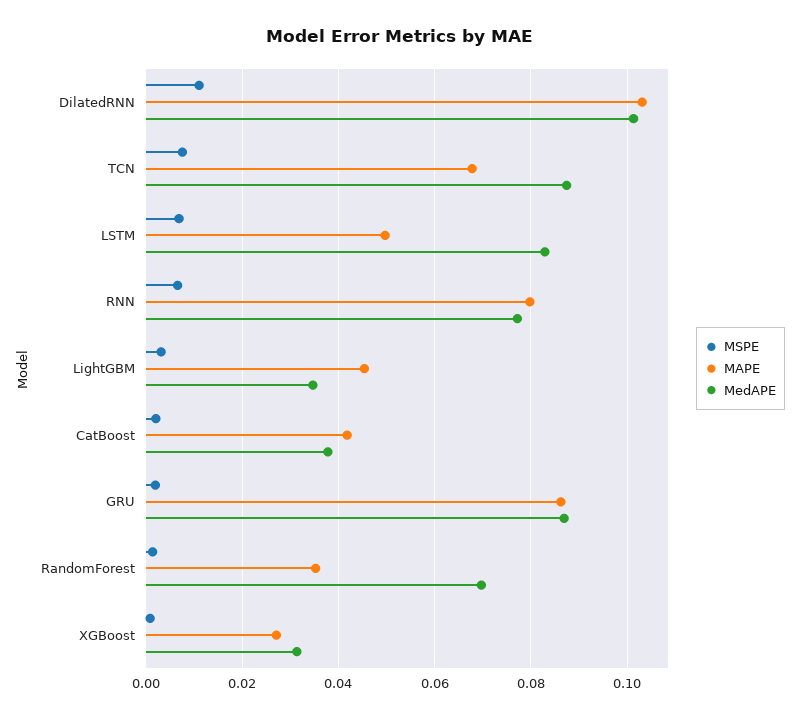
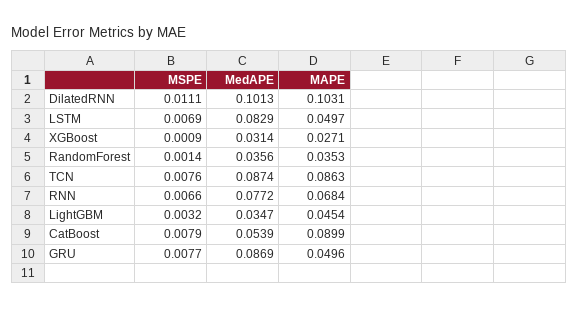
  {
    "MSPE": {
      "DilatedRNN": 0.0111,
      "TCN": 0.0076,
      "LSTM": 0.0069,
      "RNN": 0.0066,
      "LightGBM": 0.0032,
-     "CatBoost": 0.002,
+     "CatBoost": 0.0079,
-     "GRU": 0.002,
+     "GRU": 0.0077,
      "RandomForest": 0.0014,
      "XGBoost": 0.0009
    },
    "MAPE": {
      "DilatedRNN": 0.1031,
-     "TCN": 0.068,
+     "TCN": 0.0863,
      "LSTM": 0.0497,
-     "RNN": 0.08,
+     "RNN": 0.0684,
      "LightGBM": 0.0454,
-     "CatBoost": 0.042,
+     "CatBoost": 0.0899,
-     "GRU": 0.086,
+     "GRU": 0.0496,
      "RandomForest": 0.0353,
      "XGBoost": 0.0271
    },
    "MedAPE": {
      "DilatedRNN": 0.1013,
      "TCN": 0.0874,
      "LSTM": 0.0829,
      "RNN": 0.0772,
      "LightGBM": 0.0347,
-     "CatBoost": 0.038,
+     "CatBoost": 0.0539,
      "GRU": 0.0869,
-     "RandomForest": 0.07,
+     "RandomForest": 0.0356,
      "XGBoost": 0.0314
    }
  }

